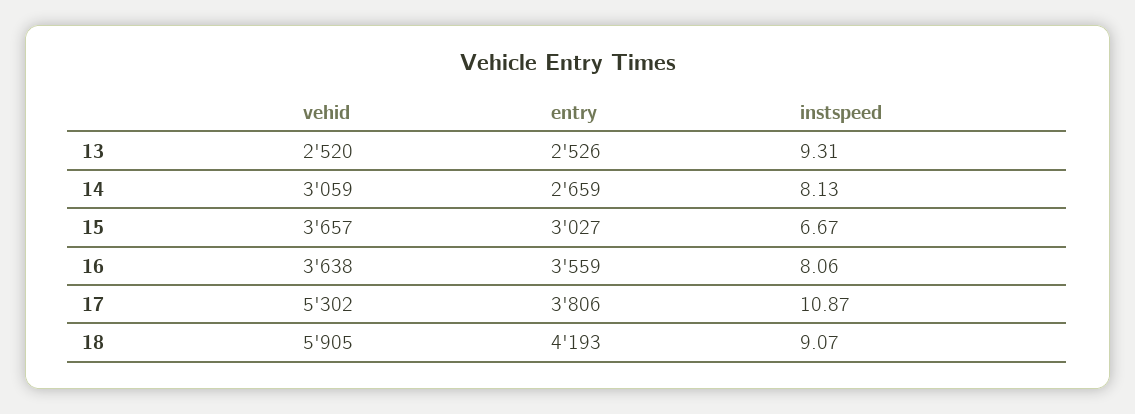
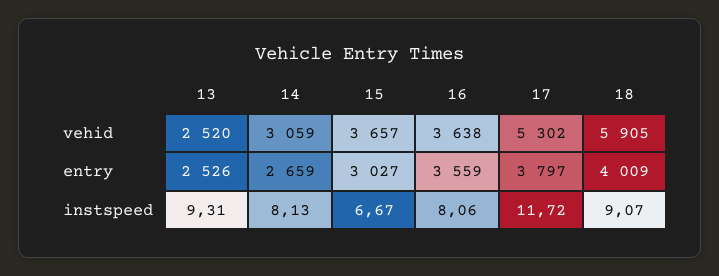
  {
    "vehid": {
      "13": 2520,
      "14": 3059,
      "15": 3657,
      "16": 3638,
      "17": 5302,
      "18": 5905
    },
    "entry": {
      "13": 2526,
      "14": 2659,
      "15": 3027,
      "16": 3559,
-     "17": 3806,
+     "17": 3797,
-     "18": 4193
+     "18": 4009
    },
    "instspeed": {
      "13": 9.31,
      "14": 8.13,
      "15": 6.67,
      "16": 8.06,
-     "17": 10.87,
+     "17": 11.72,
      "18": 9.07
    }
  }

